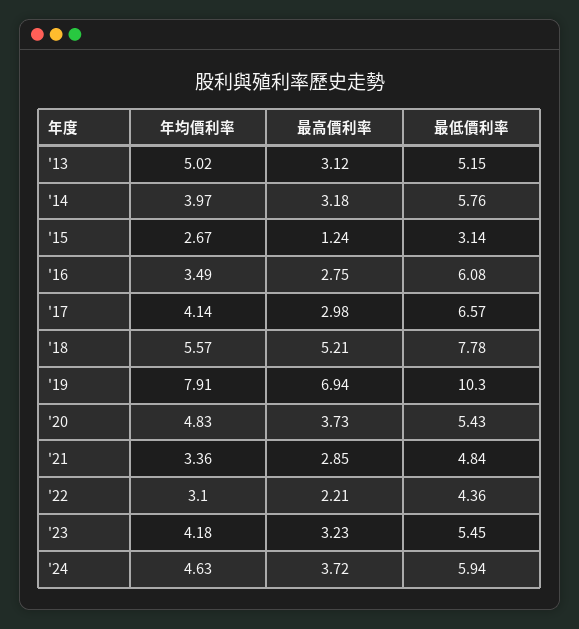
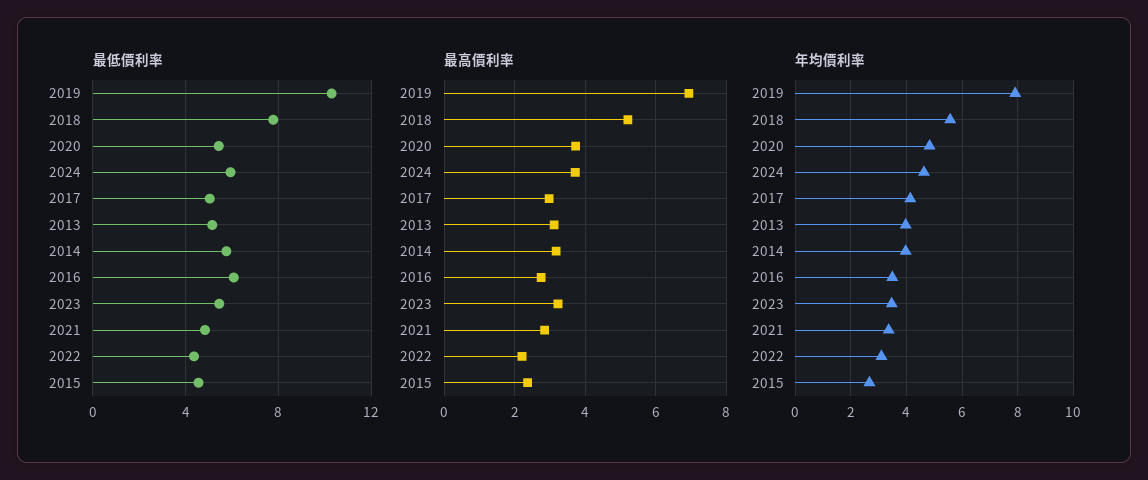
  {
    "年均價利率": {
-     "'13": 5.02,
+     "'13": 4,
      "'14": 3.97,
      "'15": 2.67,
      "'16": 3.49,
      "'17": 4.14,
      "'18": 5.57,
      "'19": 7.91,
      "'20": 4.83,
      "'21": 3.36,
      "'22": 3.1,
-     "'23": 4.18,
+     "'23": 3.5,
      "'24": 4.63
    },
    "最高價利率": {
      "'13": 3.12,
      "'14": 3.18,
-     "'15": 1.24,
+     "'15": 2.4,
      "'16": 2.75,
      "'17": 2.98,
      "'18": 5.21,
      "'19": 6.94,
      "'20": 3.73,
      "'21": 2.85,
      "'22": 2.21,
      "'23": 3.23,
      "'24": 3.72
    },
    "最低價利率": {
      "'13": 5.15,
      "'14": 5.76,
-     "'15": 3.14,
+     "'15": 4.5,
      "'16": 6.08,
-     "'17": 6.57,
+     "'17": 5,
      "'18": 7.78,
      "'19": 10.3,
      "'20": 5.43,
      "'21": 4.84,
      "'22": 4.36,
      "'23": 5.45,
      "'24": 5.94
    }
  }

